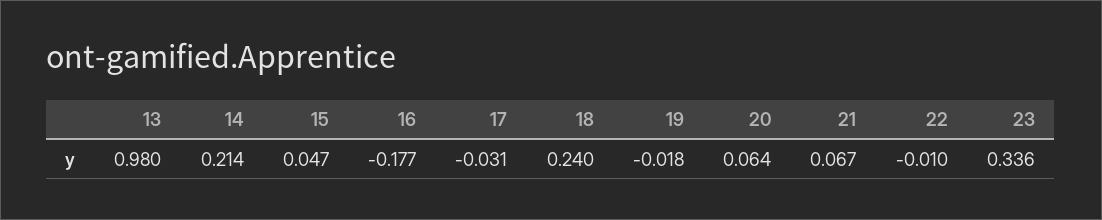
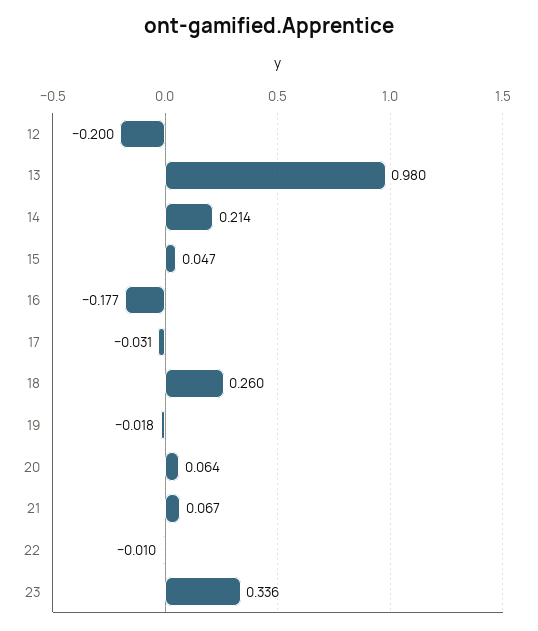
  {
    "13": 0.98,
    "14": 0.214,
    "15": 0.047,
    "16": -0.177,
    "17": -0.031,
-   "18": 0.24,
+   "18": 0.26,
    "19": -0.018,
    "20": 0.064,
    "21": 0.067,
    "22": -0.01,
-   "23": 0.336
+   "23": 0.336,
+   "12": -0.2
  }

